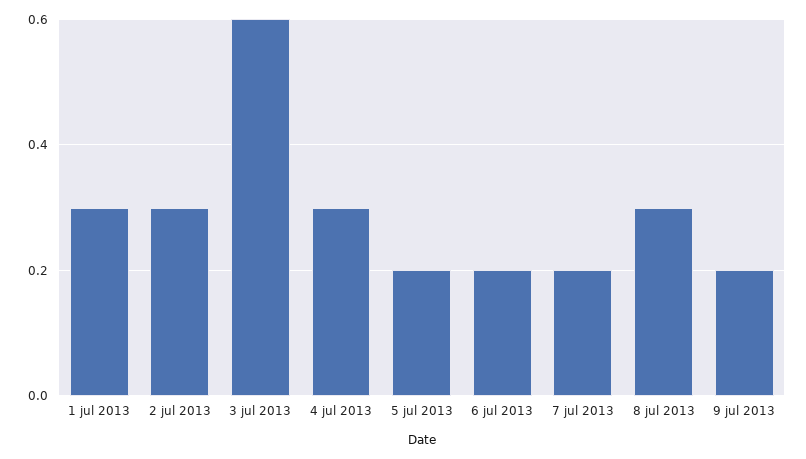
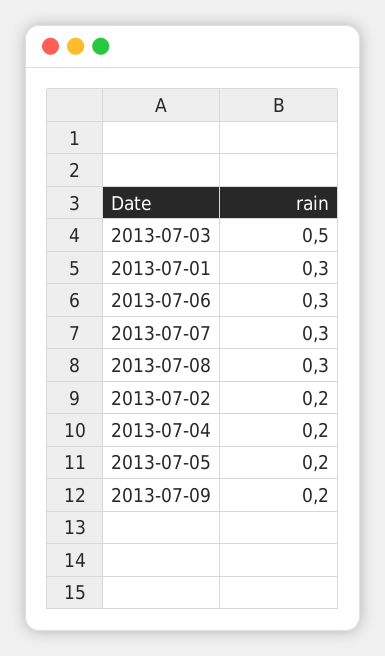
  {
    "1 jul 2013": 0.3,
-   "2 jul 2013": 0.3,
+   "2 jul 2013": 0.2,
-   "3 jul 2013": 0.6,
+   "3 jul 2013": 0.5,
-   "4 jul 2013": 0.3,
+   "4 jul 2013": 0.2,
    "5 jul 2013": 0.2,
-   "6 jul 2013": 0.2,
+   "6 jul 2013": 0.3,
-   "7 jul 2013": 0.2,
+   "7 jul 2013": 0.3,
    "8 jul 2013": 0.3,
    "9 jul 2013": 0.2
  }

